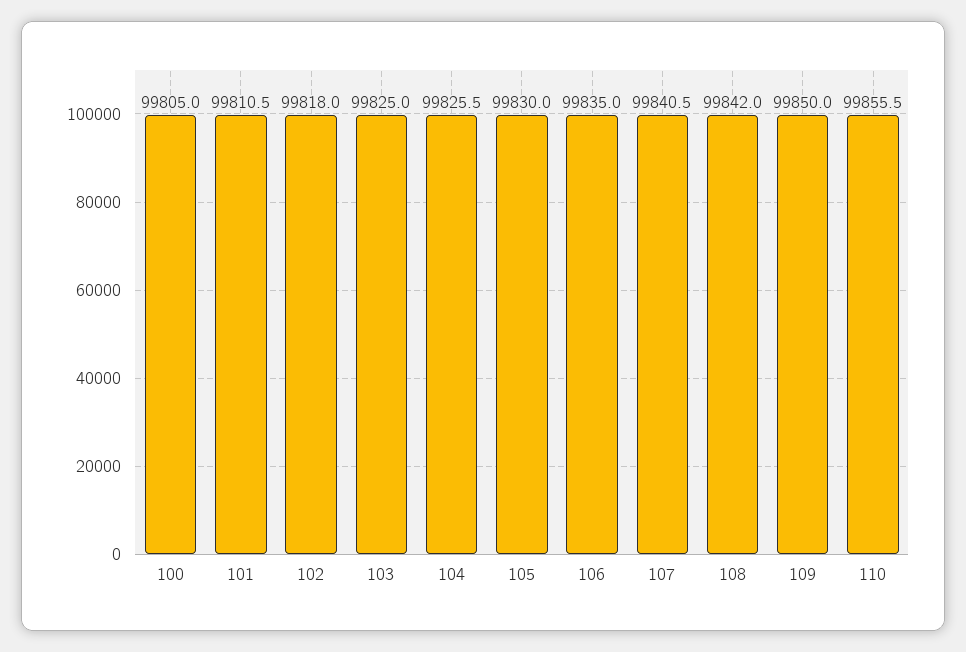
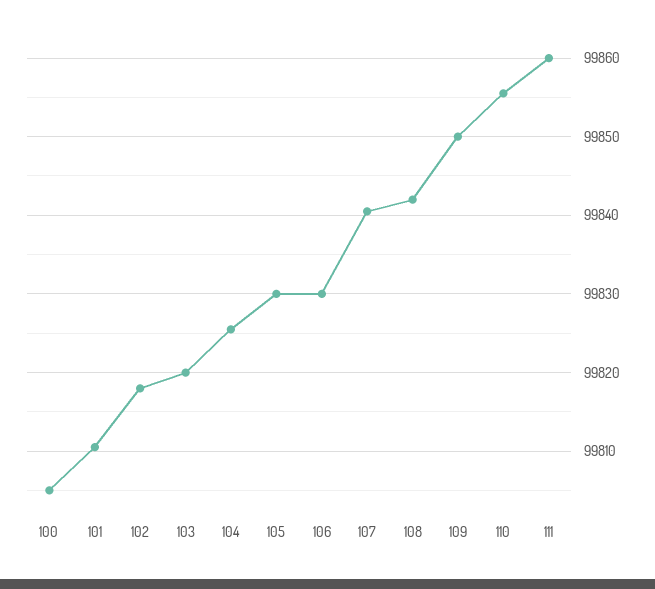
  {
    "100": 99805,
    "101": 99810.5,
    "102": 99818,
-   "103": 99825,
+   "103": 99820,
    "104": 99825.5,
    "105": 99830,
-   "106": 99835,
+   "106": 99830,
    "107": 99840.5,
    "108": 99842,
    "109": 99850,
-   "110": 99855.5
+   "110": 99855.5,
+   "111": 99860
  }

